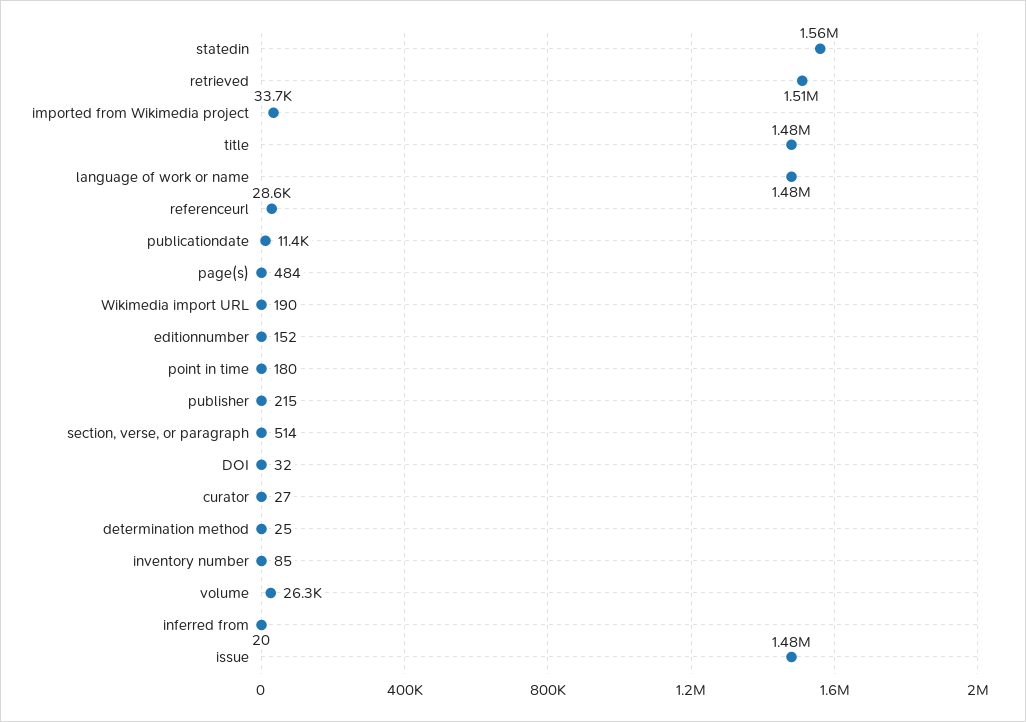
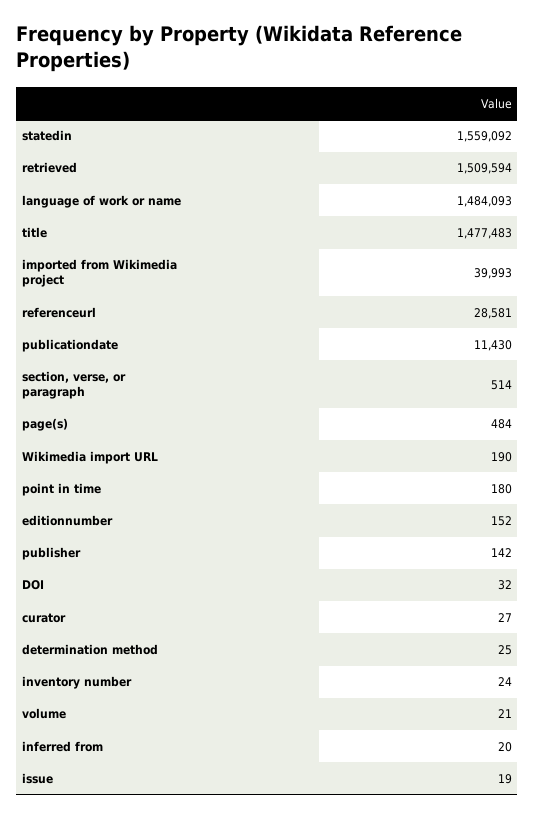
  {
    "statedin": 1559092,
    "retrieved": 1509594,
-   "imported from Wikimedia project": 33700,
+   "imported from Wikimedia project": 39993,
    "title": 1477483,
    "language of work or name": 1484093,
    "referenceurl": 28581,
    "publicationdate": 11430,
    "page(s)": 484,
    "Wikimedia import URL": 190,
    "editionnumber": 152,
    "point in time": 180,
-   "publisher": 215,
+   "publisher": 142,
    "section, verse, or paragraph": 514,
    "DOI": 32,
    "curator": 27,
    "determination method": 25,
-   "inventory number": 85,
+   "inventory number": 24,
-   "volume": 26300,
+   "volume": 21,
    "inferred from": 20,
-   "issue": 1480000
+   "issue": 19
  }

